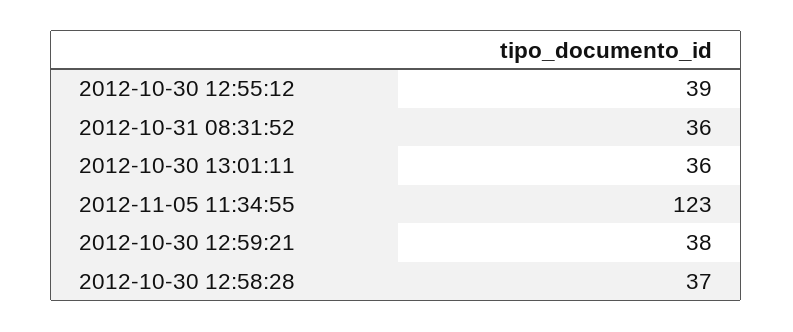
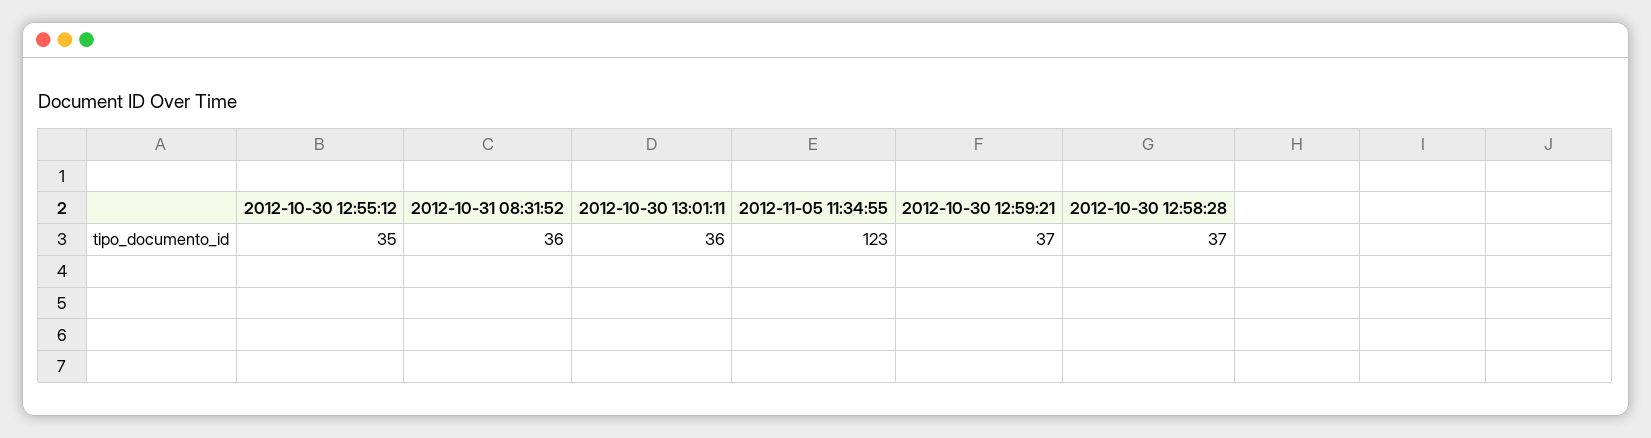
  {
-   "2012-10-30 12:55:12": 39,
+   "2012-10-30 12:55:12": 35,
    "2012-10-31 08:31:52": 36,
    "2012-10-30 13:01:11": 36,
    "2012-11-05 11:34:55": 123,
-   "2012-10-30 12:59:21": 38,
+   "2012-10-30 12:59:21": 37,
    "2012-10-30 12:58:28": 37
  }

